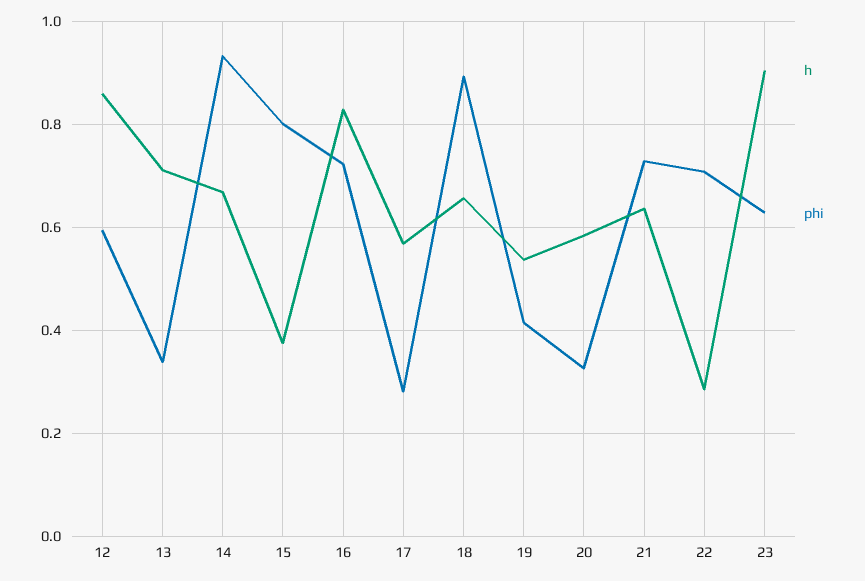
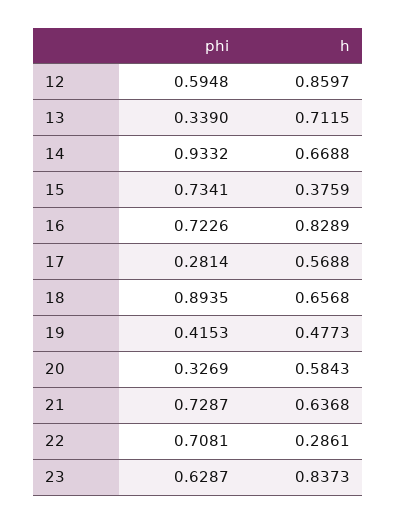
  {
    "h": {
      "12": 0.8597,
      "13": 0.7115,
      "14": 0.6688,
      "15": 0.3759,
      "16": 0.8289,
      "17": 0.5688,
      "18": 0.6568,
-     "19": 0.54,
+     "19": 0.4773,
      "20": 0.5843,
      "21": 0.6368,
      "22": 0.2861,
-     "23": 0.9
+     "23": 0.8373
    },
    "phi": {
      "12": 0.5948,
      "13": 0.339,
      "14": 0.9332,
-     "15": 0.8,
+     "15": 0.7341,
      "16": 0.7226,
      "17": 0.2814,
      "18": 0.8935,
      "19": 0.4153,
      "20": 0.3269,
      "21": 0.7287,
      "22": 0.7081,
      "23": 0.6287
    }
  }

